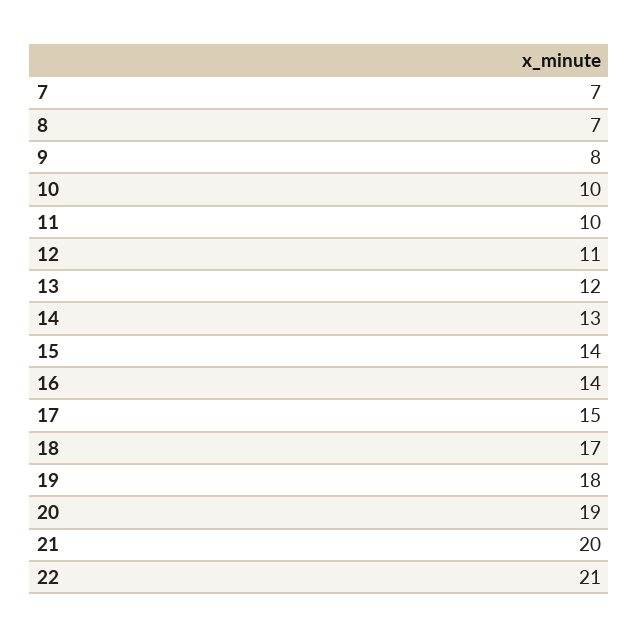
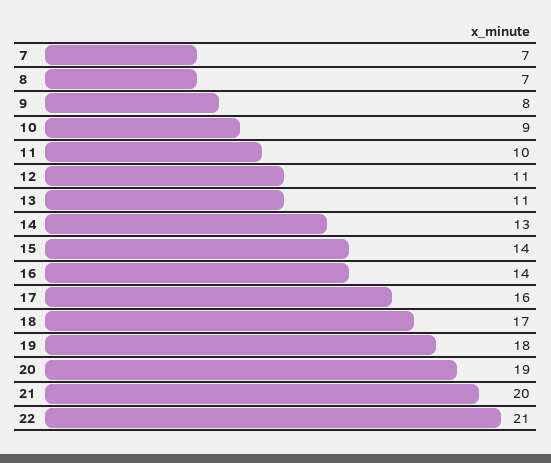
  {
    "7": 7,
    "8": 7,
    "9": 8,
-   "10": 10,
+   "10": 9,
    "11": 10,
    "12": 11,
-   "13": 12,
+   "13": 11,
    "14": 13,
    "15": 14,
    "16": 14,
-   "17": 15,
+   "17": 16,
    "18": 17,
    "19": 18,
    "20": 19,
    "21": 20,
    "22": 21
  }

